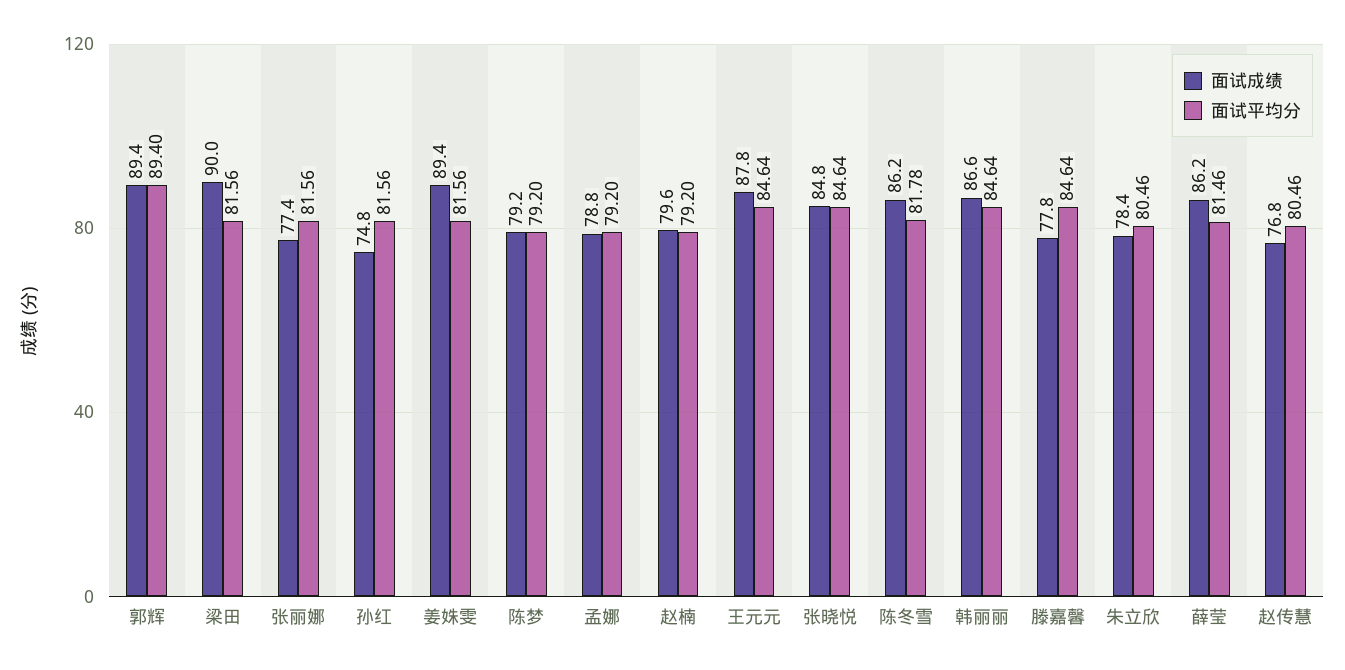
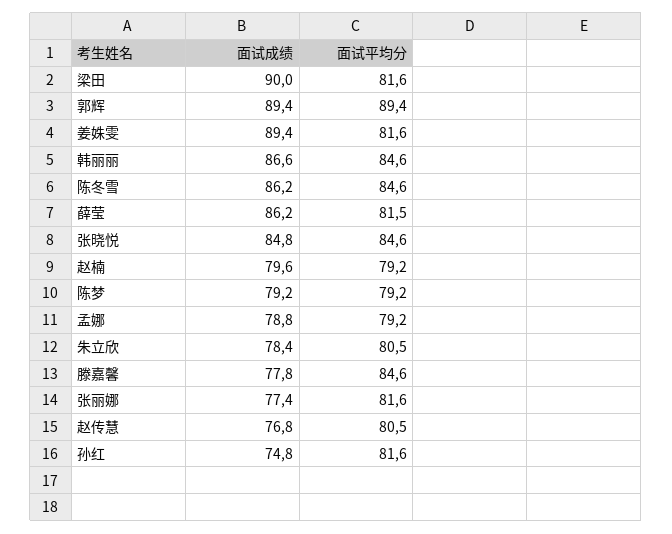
  {
    "面试成绩": {
      "郭辉": 89.4,
      "梁田": 90,
      "张丽娜": 77.4,
      "孙红": 74.8,
      "姜姝雯": 89.4,
      "陈梦": 79.2,
      "孟娜": 78.8,
      "赵楠": 79.6,
-     "王元元": 87.8,
      "张晓悦": 84.8,
      "陈冬雪": 86.2,
      "韩丽丽": 86.6,
      "滕嘉馨": 77.8,
      "朱立欣": 78.4,
      "薛莹": 86.2,
      "赵传慧": 76.8
    },
    "面试平均分": {
      "郭辉": 89.4,
      "梁田": 81.56,
      "张丽娜": 81.56,
      "孙红": 81.56,
      "姜姝雯": 81.56,
      "陈梦": 79.2,
      "孟娜": 79.2,
      "赵楠": 79.2,
-     "王元元": 84.64,
      "张晓悦": 84.64,
-     "陈冬雪": 81.78,
+     "陈冬雪": 84.6,
      "韩丽丽": 84.64,
      "滕嘉馨": 84.64,
      "朱立欣": 80.46,
      "薛莹": 81.46,
      "赵传慧": 80.46
    }
  }

